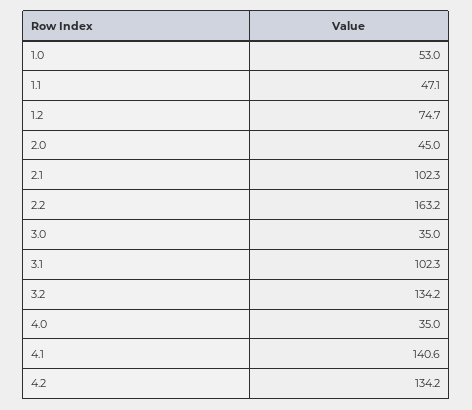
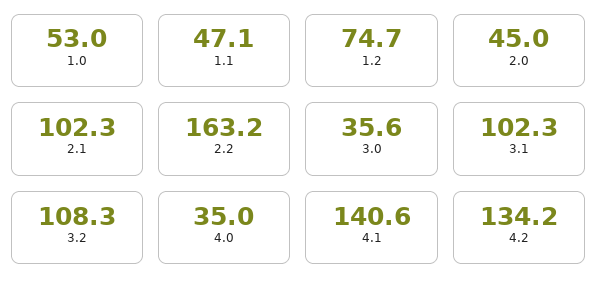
  {
    "1.0": 53,
    "1.1": 47.1,
    "1.2": 74.7,
    "2.0": 45,
    "2.1": 102.3,
    "2.2": 163.2,
-   "3.0": 35,
+   "3.0": 35.6,
    "3.1": 102.3,
-   "3.2": 134.2,
+   "3.2": 108.3,
    "4.0": 35,
    "4.1": 140.6,
    "4.2": 134.2
  }

